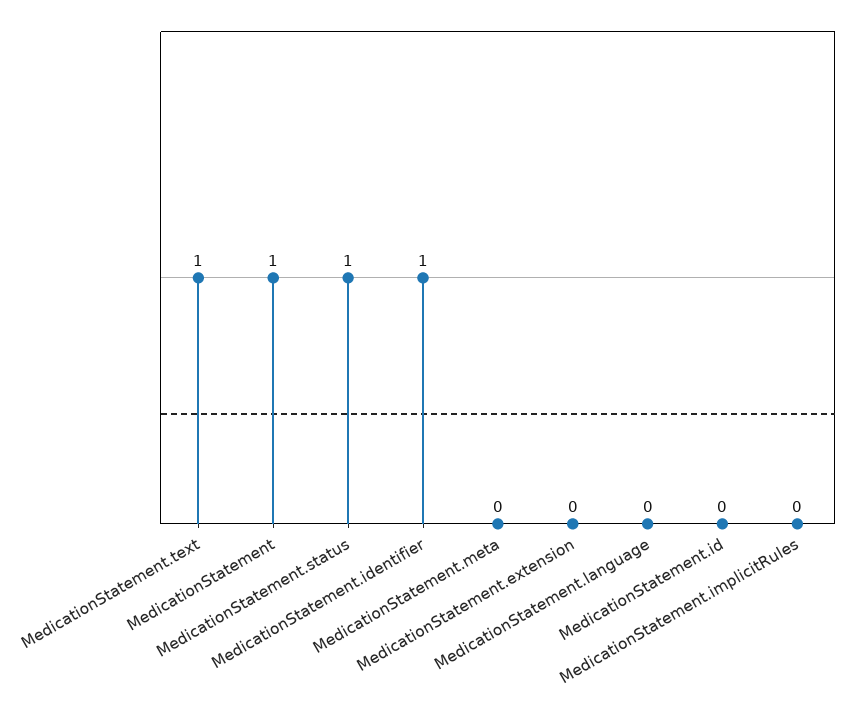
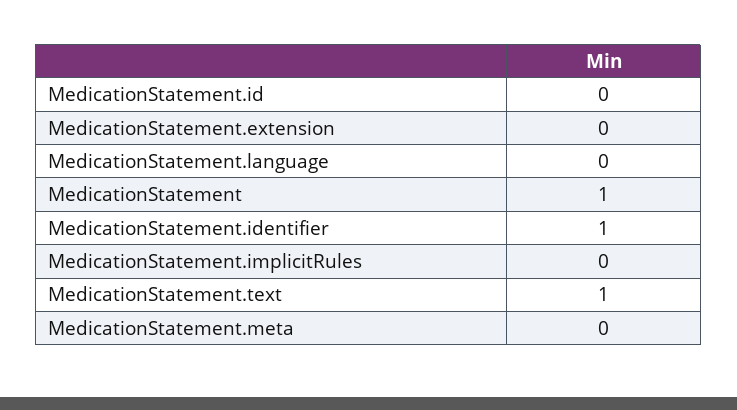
  {
    "MedicationStatement.text": 1,
    "MedicationStatement": 1,
-   "MedicationStatement.status": 1,
    "MedicationStatement.identifier": 1,
    "MedicationStatement.meta": 0,
    "MedicationStatement.extension": 0,
    "MedicationStatement.language": 0,
    "MedicationStatement.id": 0,
    "MedicationStatement.implicitRules": 0
  }

